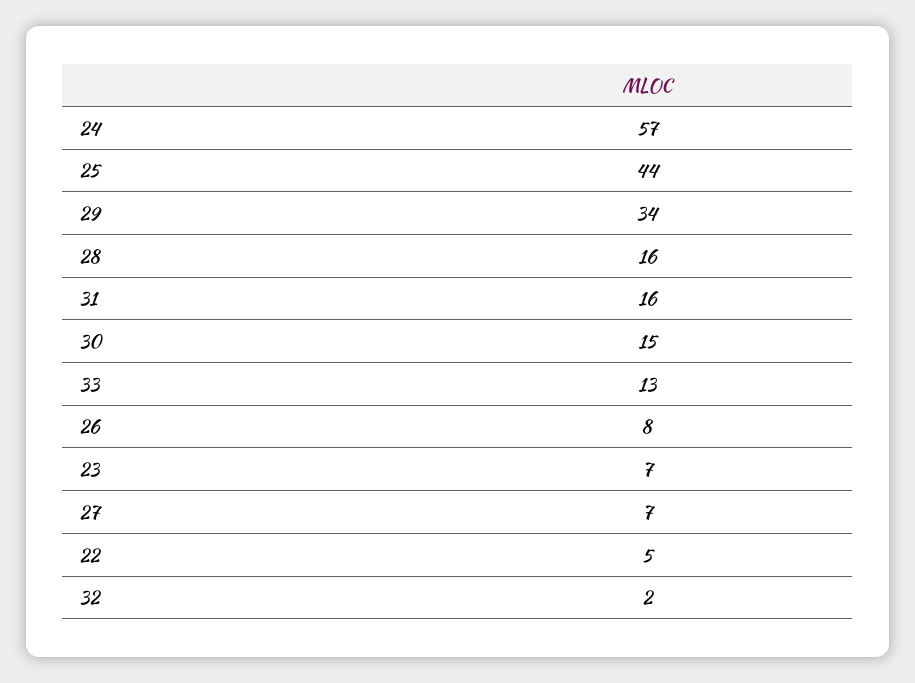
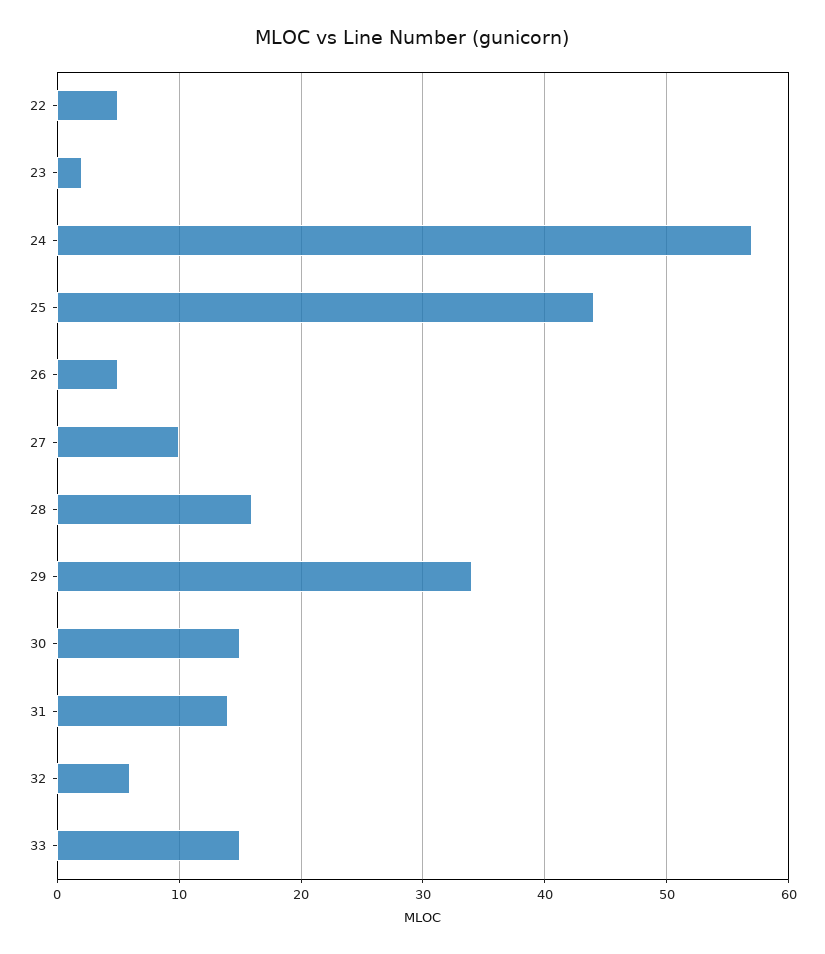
  {
    "24": 57,
    "25": 44,
    "29": 34,
    "28": 16,
-   "31": 16,
+   "31": 14,
    "30": 15,
-   "33": 13,
+   "33": 15,
-   "26": 8,
+   "26": 5,
-   "23": 7,
+   "23": 2,
-   "27": 7,
+   "27": 10,
    "22": 5,
-   "32": 2
+   "32": 6
  }

